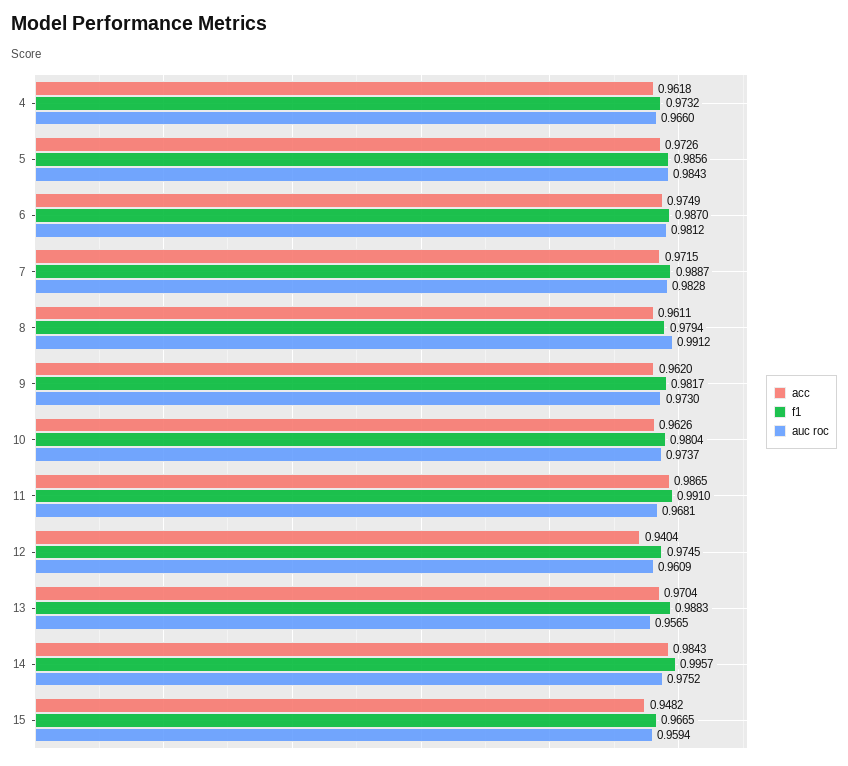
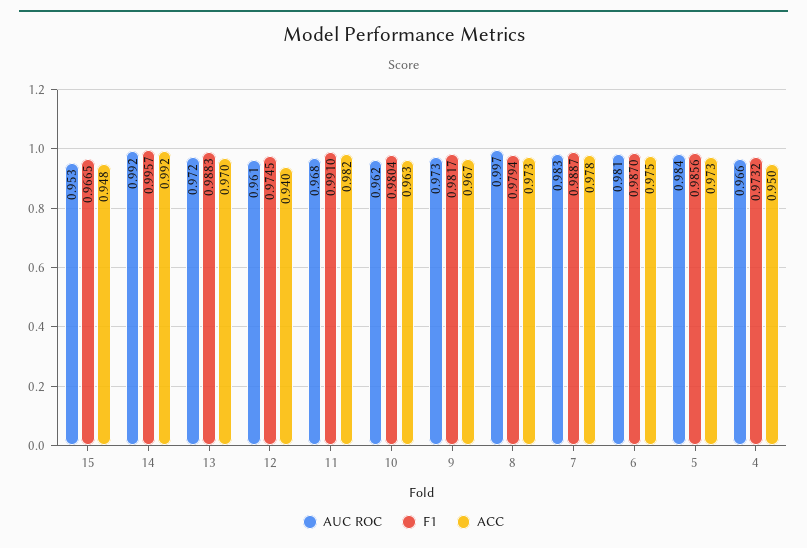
  {
    "acc": {
-     "4": 0.9618,
+     "4": 0.95,
      "5": 0.9726,
      "6": 0.9749,
-     "7": 0.9715,
+     "7": 0.978,
-     "8": 0.9611,
+     "8": 0.973,
-     "9": 0.962,
+     "9": 0.967,
      "10": 0.9626,
-     "11": 0.9865,
+     "11": 0.982,
      "12": 0.9404,
      "13": 0.9704,
-     "14": 0.9843,
+     "14": 0.992,
      "15": 0.9482
    },
    "f1": {
      "4": 0.9732,
      "5": 0.9856,
      "6": 0.987,
      "7": 0.9887,
      "8": 0.9794,
      "9": 0.9817,
      "10": 0.9804,
      "11": 0.991,
      "12": 0.9745,
      "13": 0.9883,
      "14": 0.9957,
      "15": 0.9665
    },
    "auc roc": {
      "4": 0.966,
      "5": 0.9843,
      "6": 0.9812,
      "7": 0.9828,
-     "8": 0.9912,
+     "8": 0.997,
      "9": 0.973,
-     "10": 0.9737,
+     "10": 0.962,
      "11": 0.9681,
      "12": 0.9609,
-     "13": 0.9565,
+     "13": 0.972,
-     "14": 0.9752,
+     "14": 0.992,
-     "15": 0.9594
+     "15": 0.953
    }
  }

